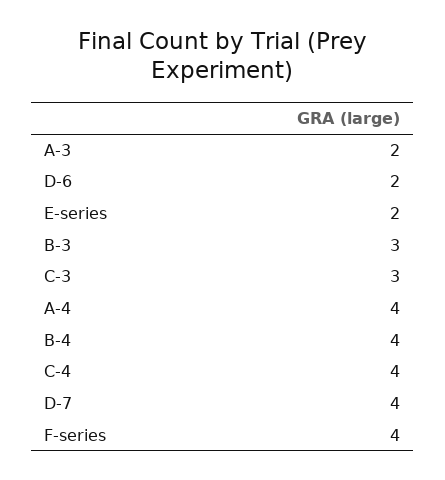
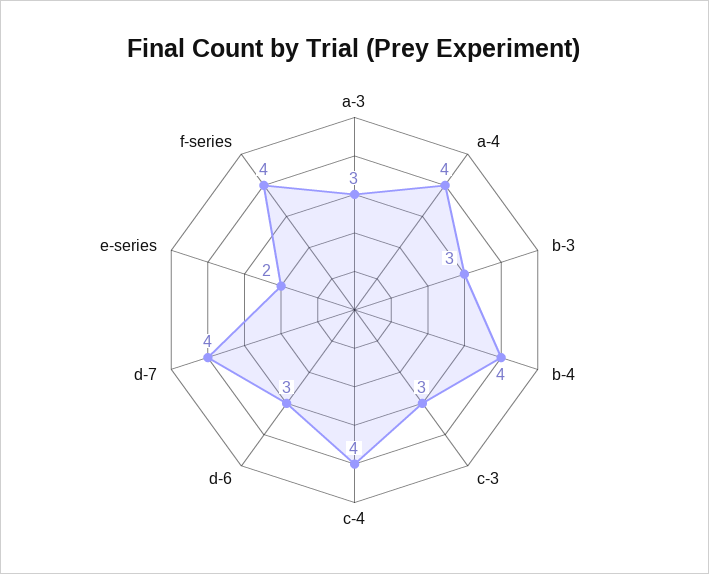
  {
-   "A-3": 2,
+   "A-3": 3,
-   "D-6": 2,
+   "D-6": 3,
    "E-series": 2,
    "B-3": 3,
    "C-3": 3,
    "A-4": 4,
    "B-4": 4,
    "C-4": 4,
    "D-7": 4,
    "F-series": 4
  }

